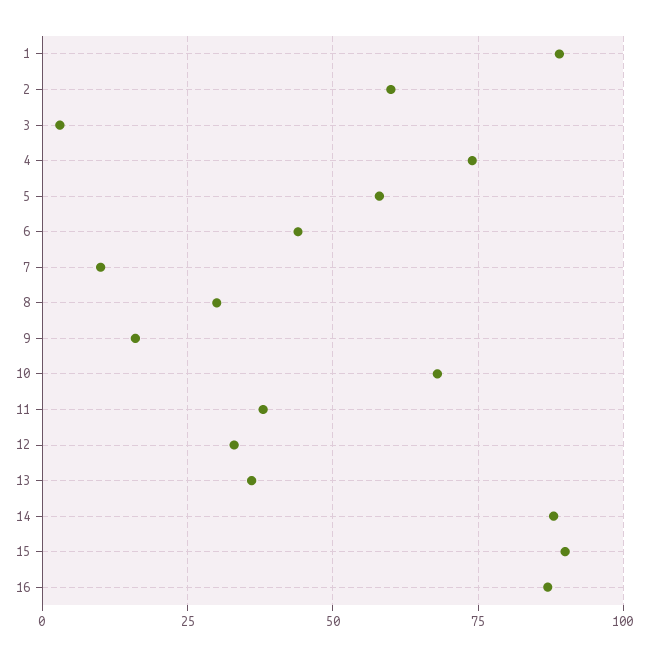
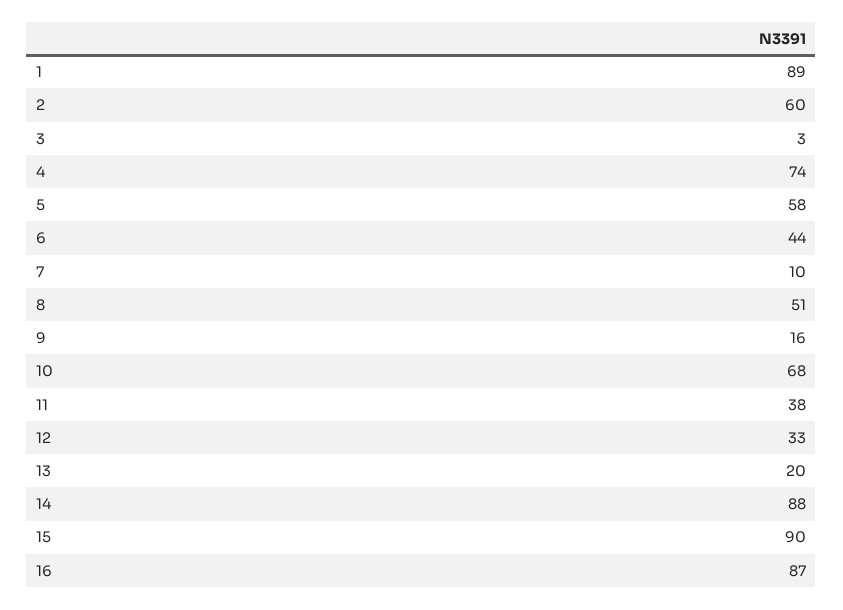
  {
    "1": 89,
    "2": 60,
    "3": 3,
    "4": 74,
    "5": 58,
    "6": 44,
    "7": 10,
-   "8": 30,
+   "8": 51,
    "9": 16,
    "10": 68,
    "11": 38,
    "12": 33,
-   "13": 35,
+   "13": 20,
    "14": 88,
    "15": 90,
    "16": 87
  }

